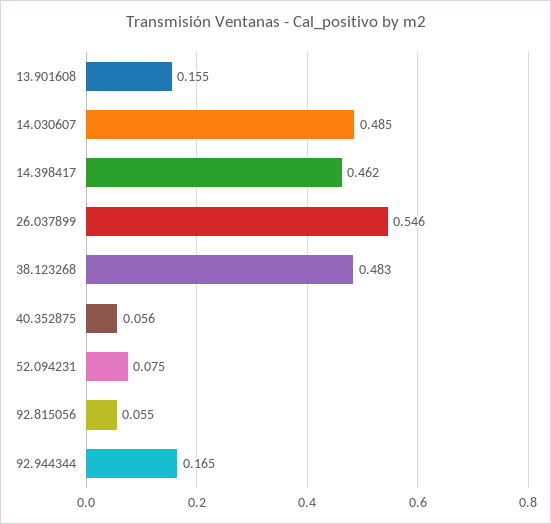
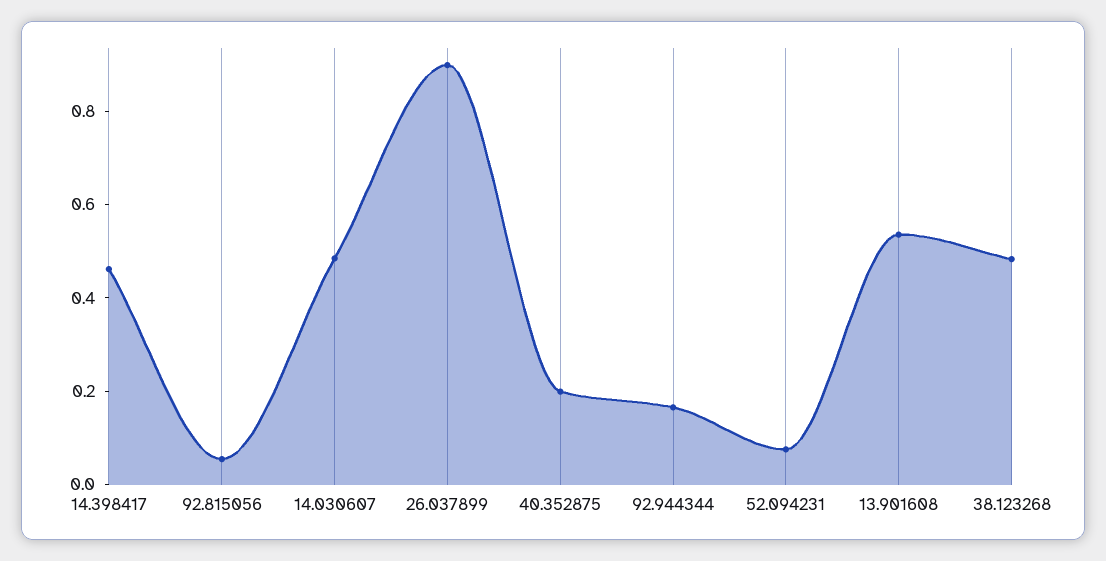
  {
-   "13.901608": 0.155,
+   "13.901608": 0.55,
    "14.030607": 0.485,
    "14.398417": 0.462,
-   "26.037899": 0.546,
+   "26.037899": 0.9,
    "38.123268": 0.483,
-   "40.352875": 0.056,
+   "40.352875": 0.2,
    "52.094231": 0.075,
    "92.815056": 0.055,
    "92.944344": 0.165
  }

